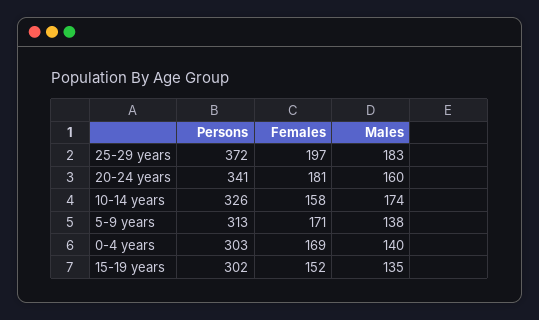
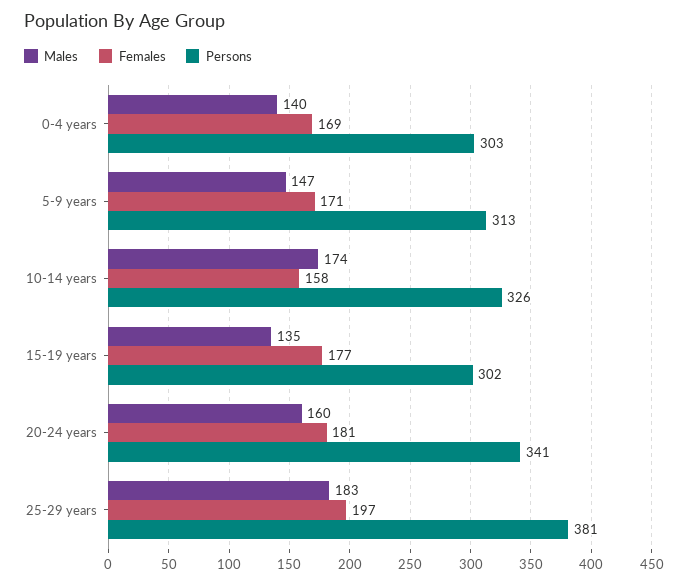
  {
    "Persons": {
-     "25-29 years": 372,
+     "25-29 years": 381,
      "20-24 years": 341,
      "10-14 years": 326,
      "5-9 years": 313,
      "0-4 years": 303,
      "15-19 years": 302
    },
    "Females": {
      "25-29 years": 197,
      "20-24 years": 181,
      "10-14 years": 158,
      "5-9 years": 171,
      "0-4 years": 169,
-     "15-19 years": 152
+     "15-19 years": 177
    },
    "Males": {
      "25-29 years": 183,
      "20-24 years": 160,
      "10-14 years": 174,
-     "5-9 years": 138,
+     "5-9 years": 147,
      "0-4 years": 140,
      "15-19 years": 135
    }
  }

